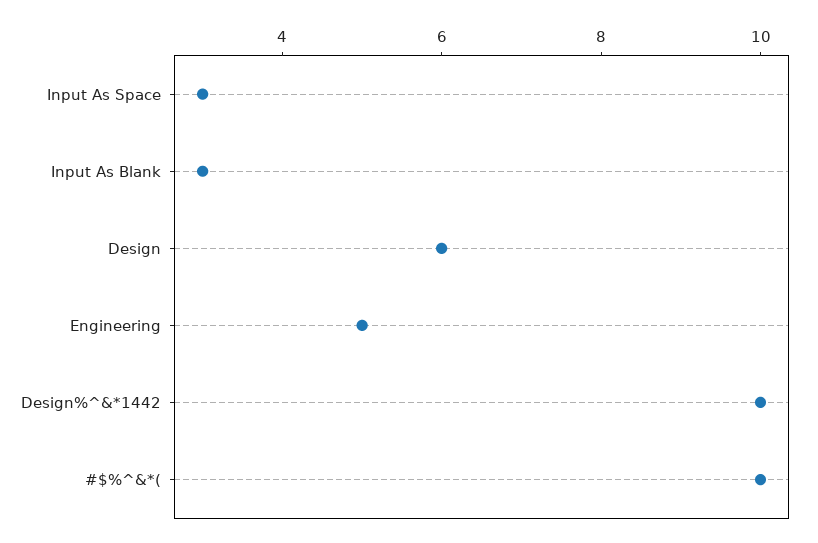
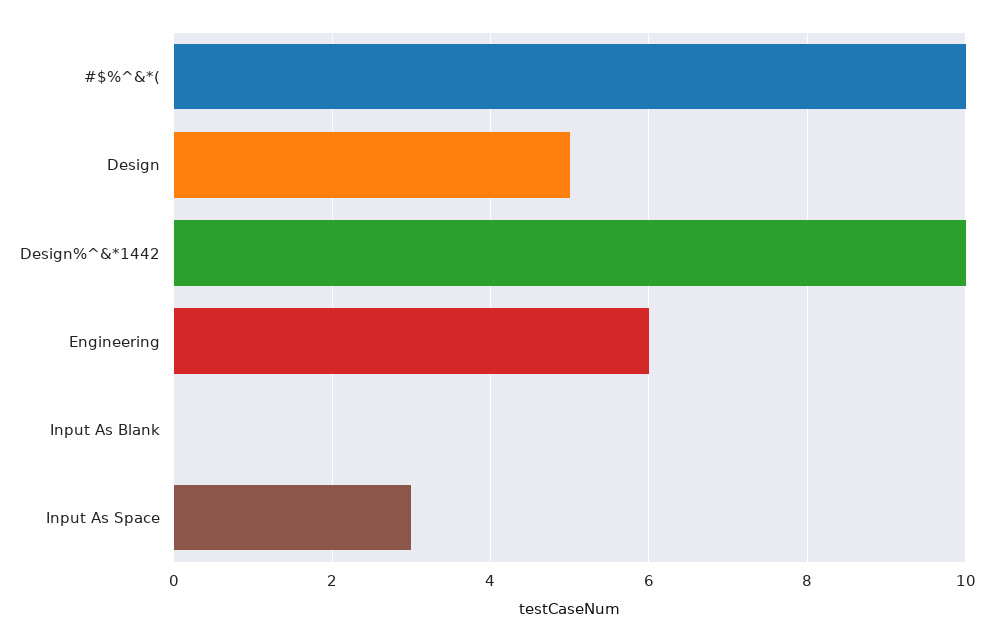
  {
    "Input As Space": 3,
-   "Input As Blank": 3,
+   "Input As Blank": 0,
-   "Design": 6,
+   "Design": 5,
-   "Engineering": 5,
+   "Engineering": 6,
    "Design%^&*1442": 10,
    "#$%^&*(": 10
  }

